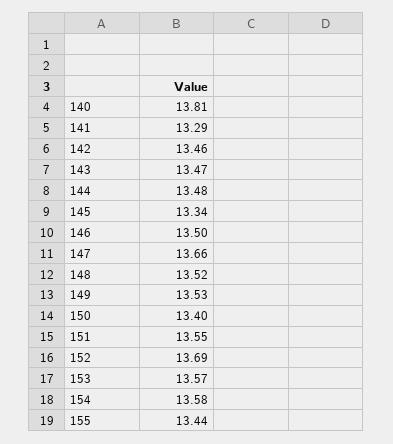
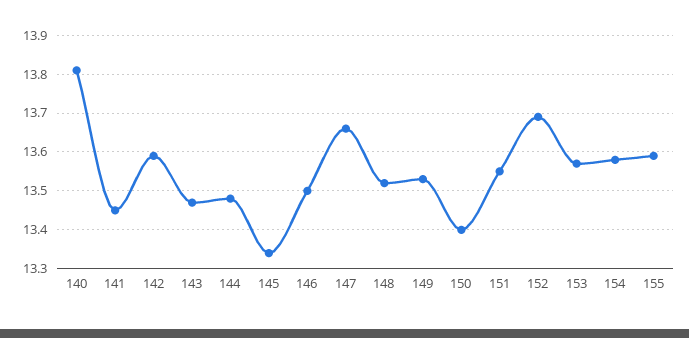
  {
    "140": 13.81,
-   "141": 13.29,
+   "141": 13.45,
-   "142": 13.46,
+   "142": 13.6,
    "143": 13.47,
    "144": 13.48,
    "145": 13.34,
    "146": 13.5,
    "147": 13.66,
    "148": 13.52,
    "149": 13.53,
    "150": 13.4,
    "151": 13.55,
    "152": 13.69,
    "153": 13.57,
    "154": 13.58,
-   "155": 13.44
+   "155": 13.6
  }

